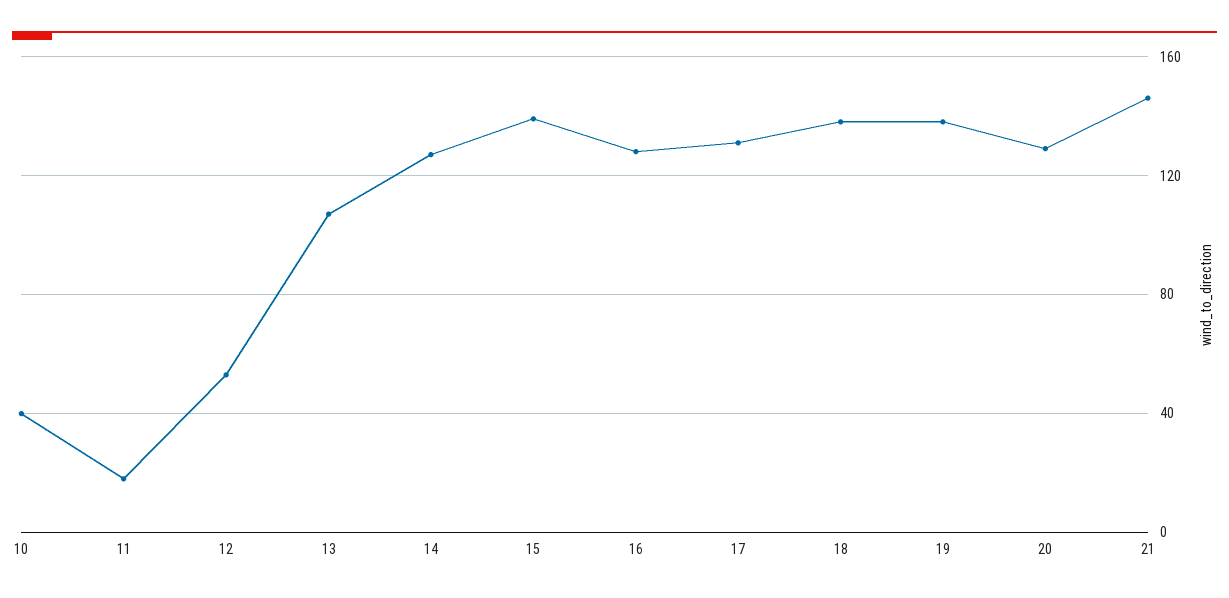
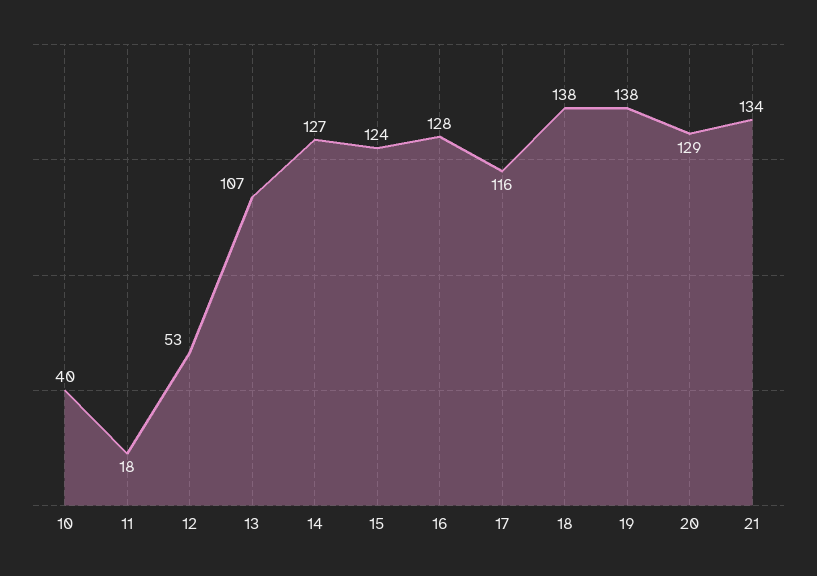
  {
    "10": 40,
    "11": 18,
    "12": 53,
    "13": 107,
    "14": 127,
-   "15": 140,
+   "15": 124,
    "16": 128,
-   "17": 130,
+   "17": 116,
    "18": 138,
    "19": 138,
    "20": 129,
-   "21": 145
+   "21": 134
  }

